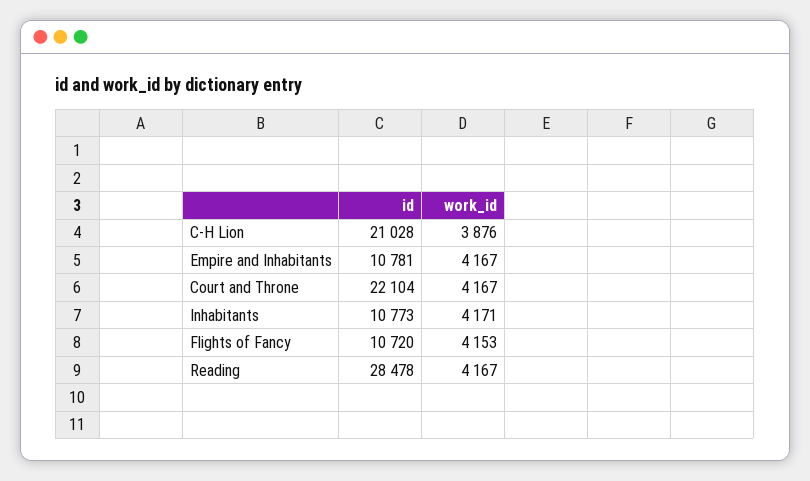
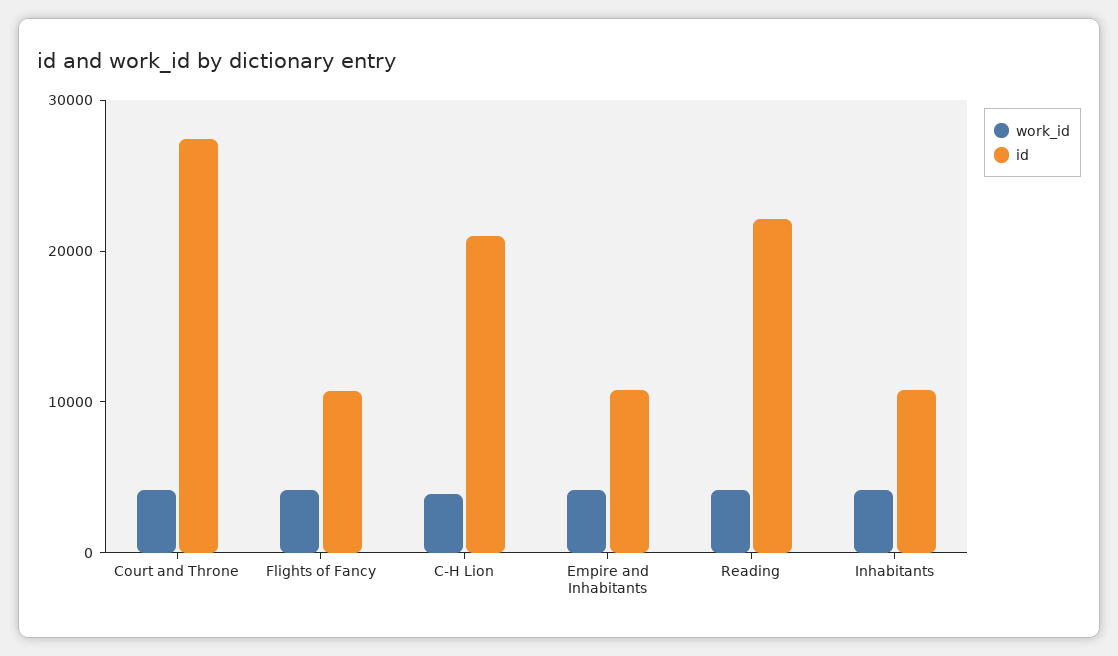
  {
    "id": {
      "C-H Lion": 21028,
      "Empire and Inhabitants": 10781,
-     "Court and Throne": 22104,
+     "Court and Throne": 28000,
      "Inhabitants": 10773,
      "Flights of Fancy": 10720,
-     "Reading": 28478
+     "Reading": 22000
    },
    "work_id": {
      "C-H Lion": 3876,
      "Empire and Inhabitants": 4167,
      "Court and Throne": 4167,
      "Inhabitants": 4171,
      "Flights of Fancy": 4153,
      "Reading": 4167
    }
  }

